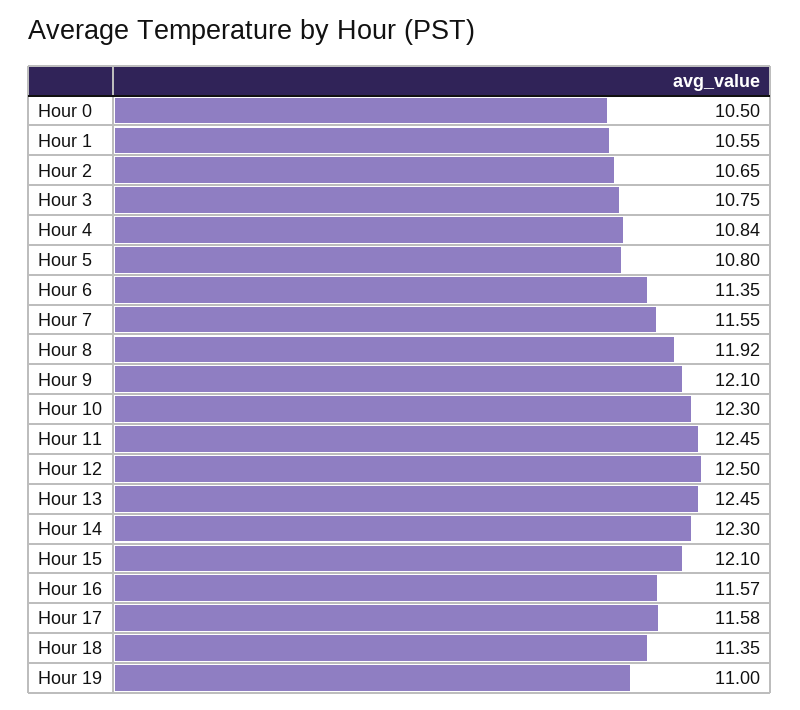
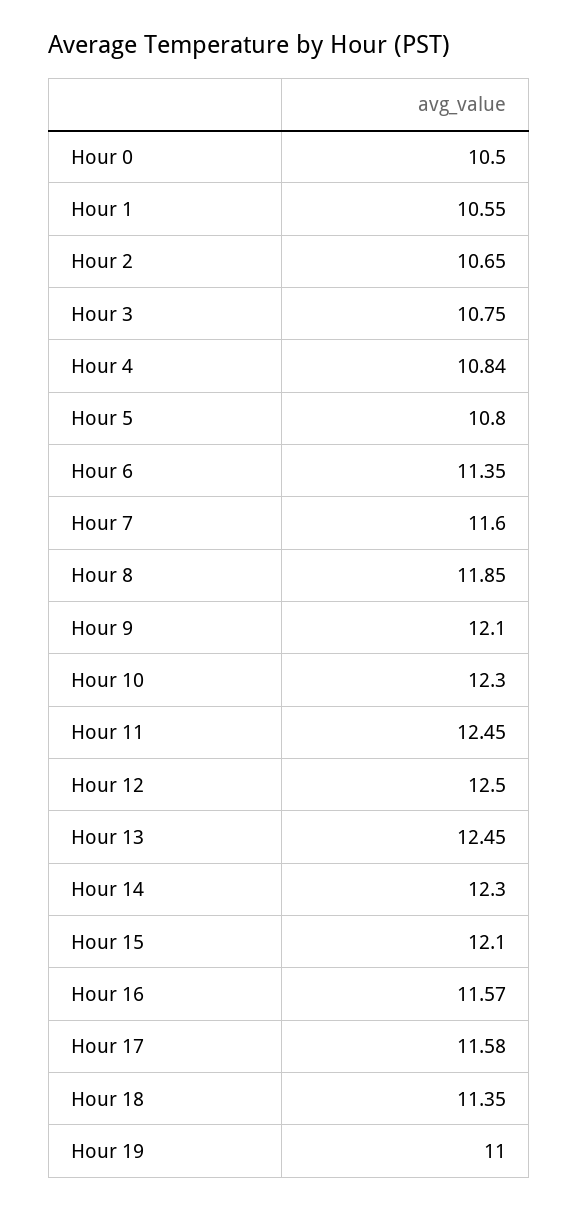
  {
    "Hour 0": 10.5,
    "Hour 1": 10.55,
    "Hour 2": 10.65,
    "Hour 3": 10.75,
    "Hour 4": 10.84,
    "Hour 5": 10.8,
    "Hour 6": 11.35,
-   "Hour 7": 11.55,
+   "Hour 7": 11.6,
-   "Hour 8": 11.92,
+   "Hour 8": 11.85,
    "Hour 9": 12.1,
    "Hour 10": 12.3,
    "Hour 11": 12.45,
    "Hour 12": 12.5,
    "Hour 13": 12.45,
    "Hour 14": 12.3,
    "Hour 15": 12.1,
    "Hour 16": 11.57,
    "Hour 17": 11.58,
    "Hour 18": 11.35,
    "Hour 19": 11
  }

